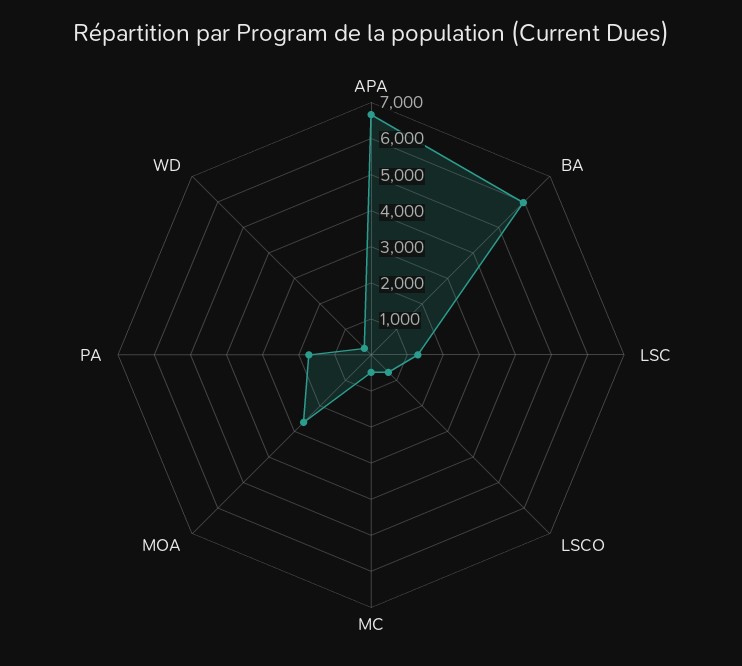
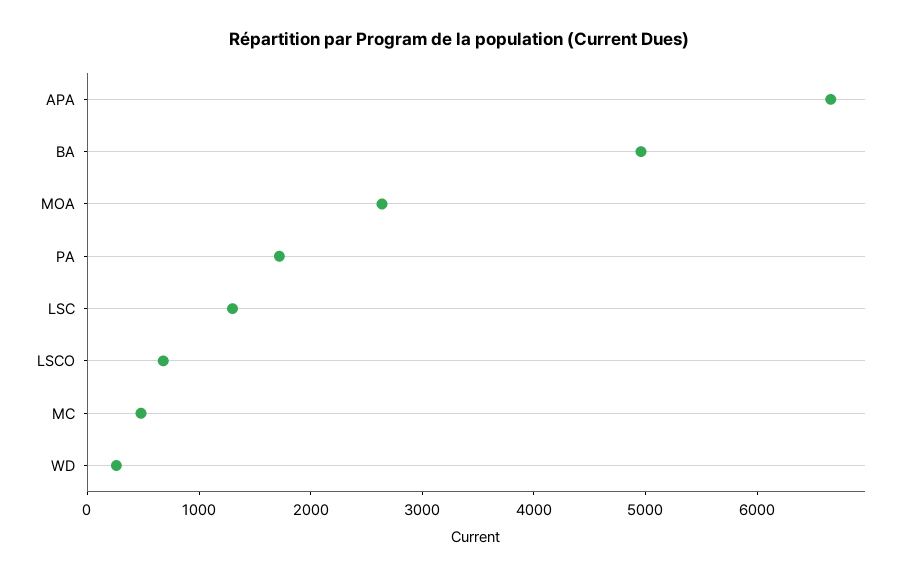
  {
    "APA": 6600,
-   "BA": 6000,
+   "BA": 5000,
    "LSC": 1400,
    "LSCO": 600,
    "MC": 400,
    "MOA": 2600,
    "PA": 1800,
    "WD": 200
  }

